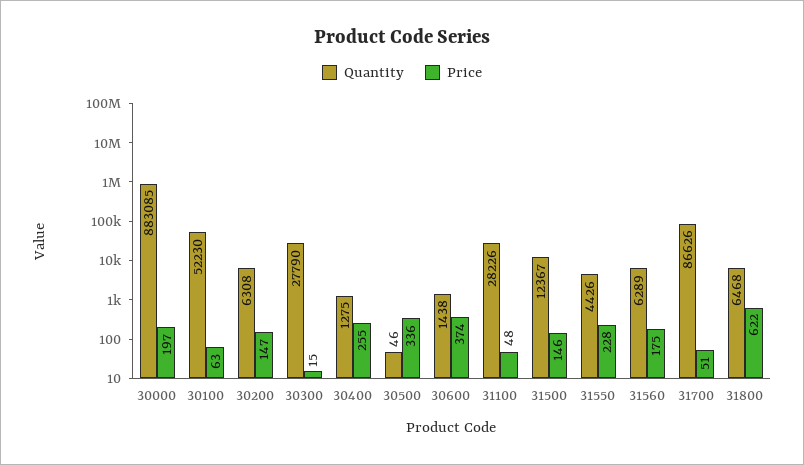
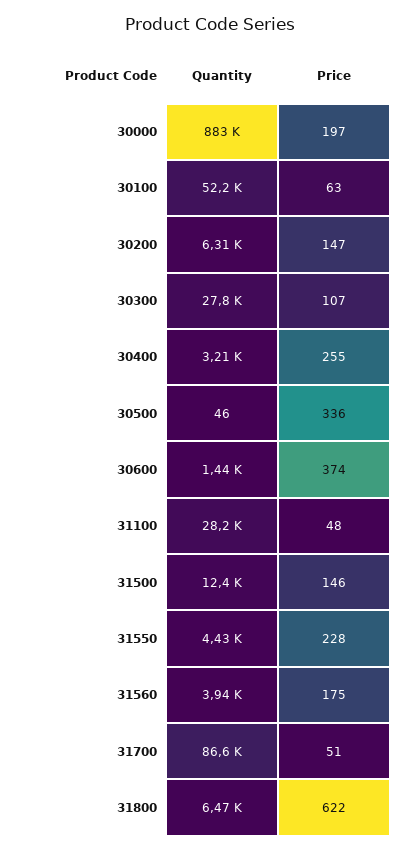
  {
    "Quantity": {
      "30000": 883085,
      "30100": 52230,
      "30200": 6308,
      "30300": 27790,
-     "30400": 1275,
+     "30400": 3210,
      "30500": 46,
      "30600": 1438,
      "31100": 28226,
      "31500": 12367,
      "31550": 4426,
-     "31560": 6289,
+     "31560": 3940,
      "31700": 86626,
      "31800": 6468
    },
    "Price": {
      "30000": 197,
      "30100": 63,
      "30200": 147,
-     "30300": 15,
+     "30300": 107,
      "30400": 255,
      "30500": 336,
      "30600": 374,
      "31100": 48,
      "31500": 146,
      "31550": 228,
      "31560": 175,
      "31700": 51,
      "31800": 622
    }
  }

